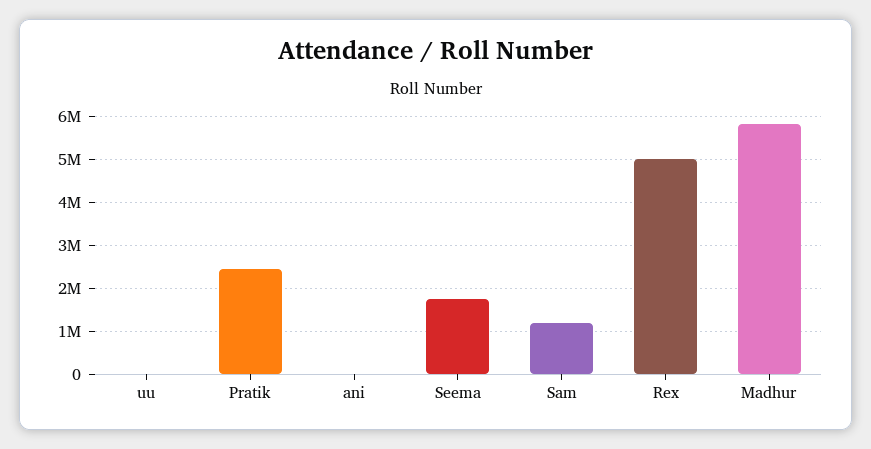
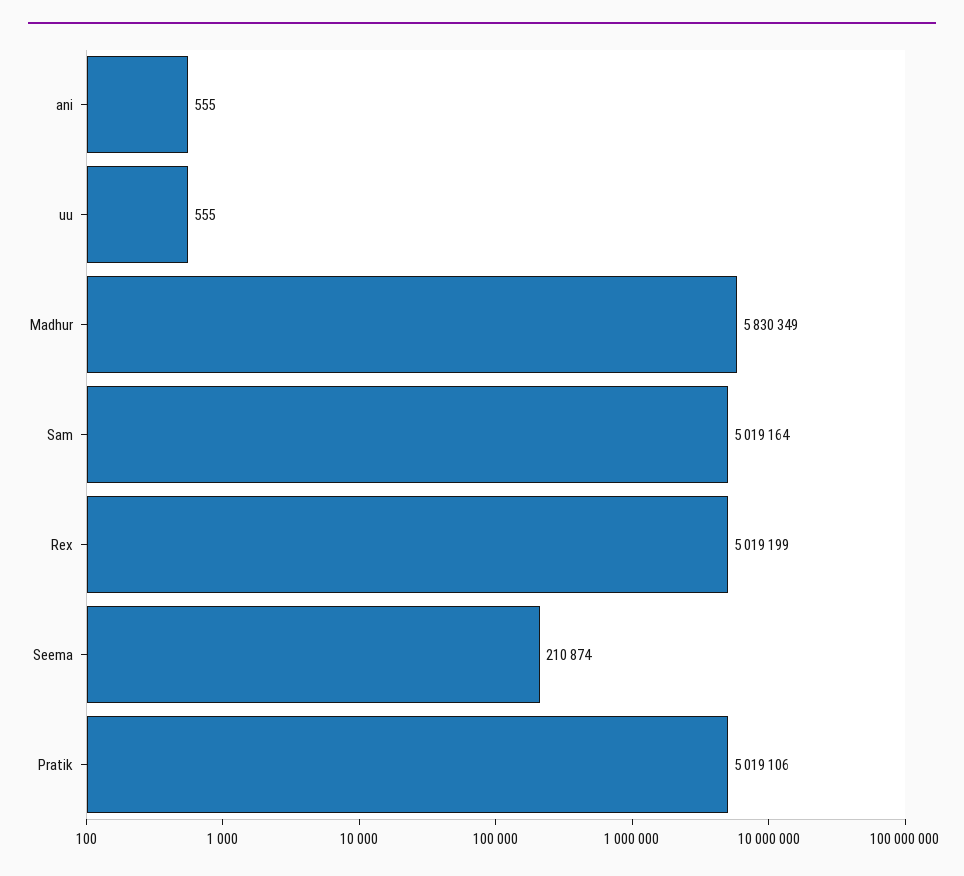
  {
    "uu": 555,
-   "Pratik": 2400000,
+   "Pratik": 5019106,
    "ani": 555,
-   "Seema": 1800000,
+   "Seema": 210874,
-   "Sam": 1200000,
+   "Sam": 5019164,
    "Rex": 5019199,
    "Madhur": 5830349
  }

